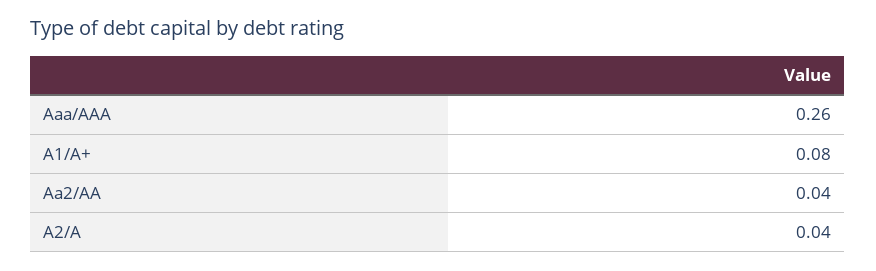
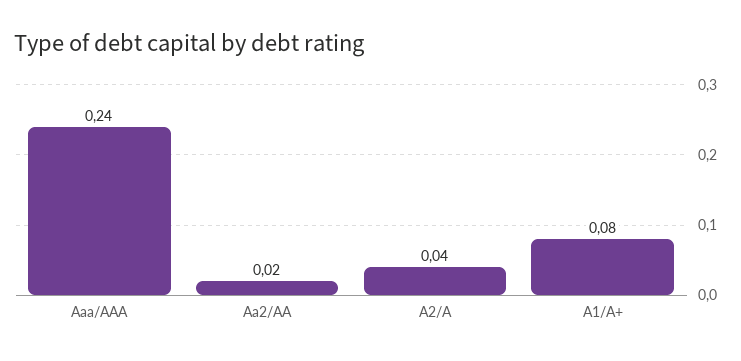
  {
-   "Aaa/AAA": 0.26,
+   "Aaa/AAA": 0.24,
    "A1/A+": 0.08,
-   "Aa2/AA": 0.04,
+   "Aa2/AA": 0.02,
    "A2/A": 0.04
  }

